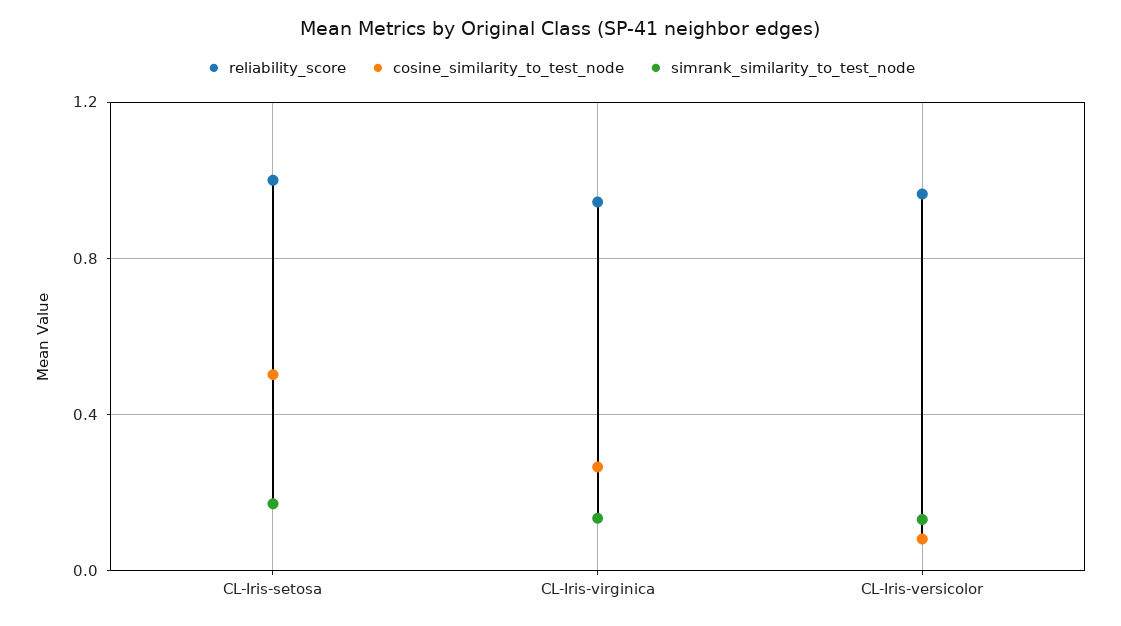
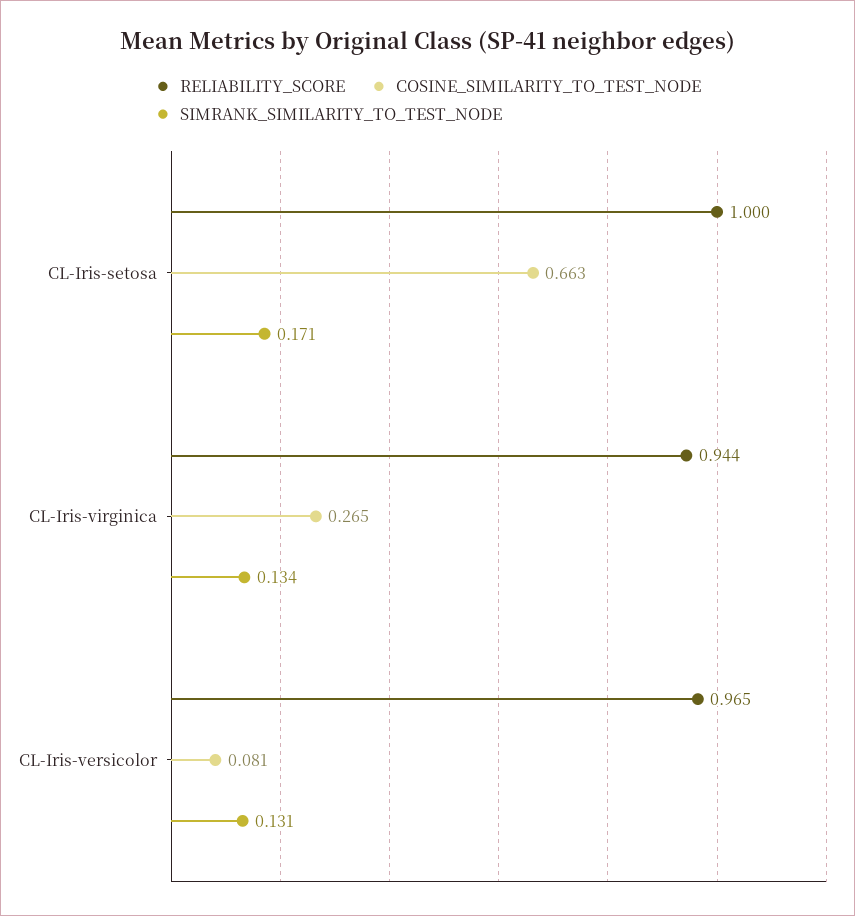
  {
    "reliability_score": {
      "CL-Iris-setosa": 1,
      "CL-Iris-virginica": 0.944,
      "CL-Iris-versicolor": 0.965
    },
    "cosine_similarity_to_test_node": {
-     "CL-Iris-setosa": 0.5,
+     "CL-Iris-setosa": 0.663,
      "CL-Iris-virginica": 0.265,
      "CL-Iris-versicolor": 0.081
    },
    "simrank_similarity_to_test_node": {
      "CL-Iris-setosa": 0.171,
      "CL-Iris-virginica": 0.134,
      "CL-Iris-versicolor": 0.131
    }
  }

